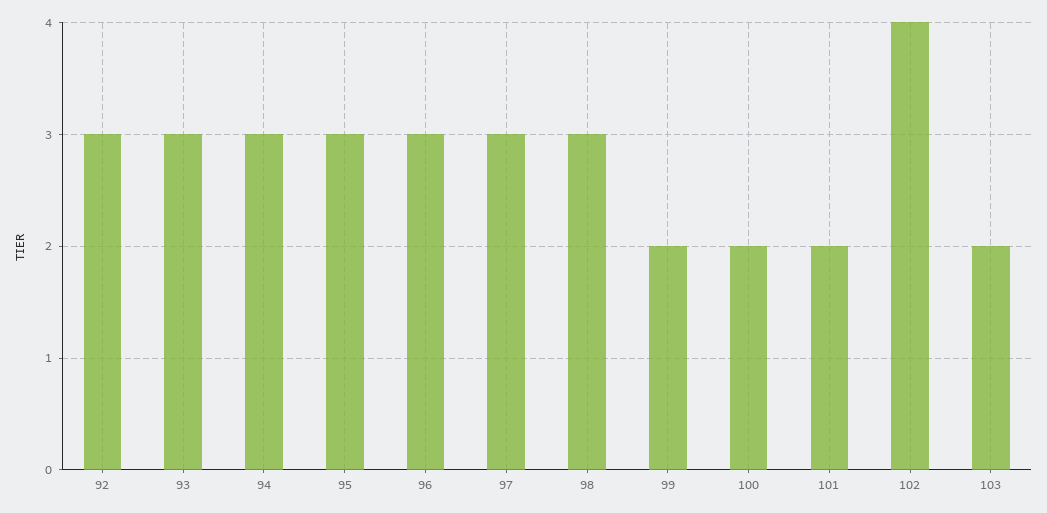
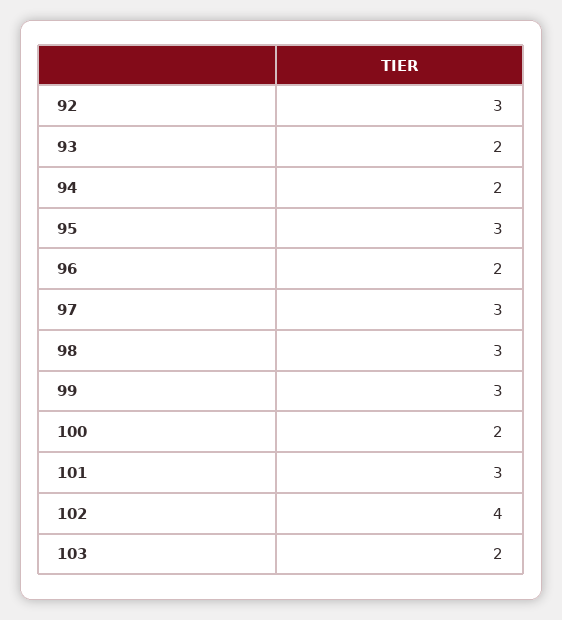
  {
    "92": 3,
-   "93": 3,
+   "93": 2,
-   "94": 3,
+   "94": 2,
    "95": 3,
-   "96": 3,
+   "96": 2,
    "97": 3,
    "98": 3,
-   "99": 2,
+   "99": 3,
    "100": 2,
-   "101": 2,
+   "101": 3,
    "102": 4,
    "103": 2
  }

